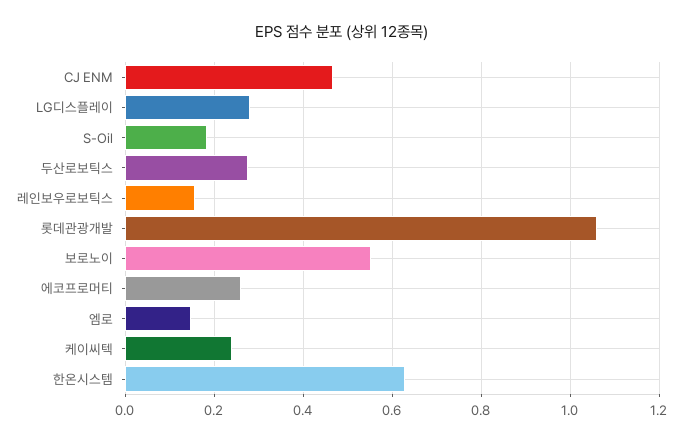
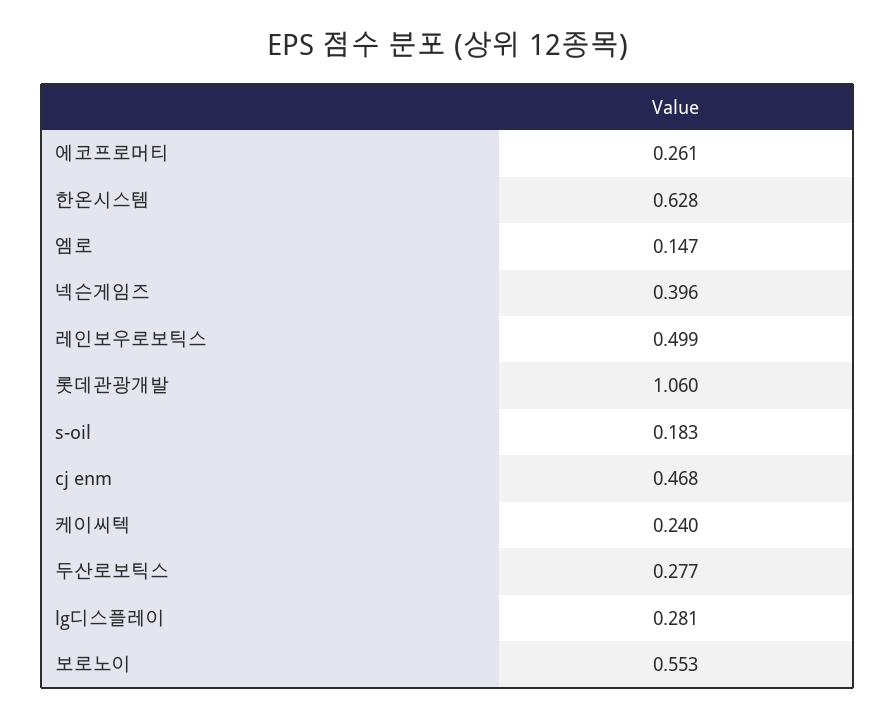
  {
    "CJ ENM": 0.468,
    "LG디스플레이": 0.281,
    "S-Oil": 0.183,
    "두산로보틱스": 0.277,
-   "레인보우로보틱스": 0.16,
+   "레인보우로보틱스": 0.499,
    "롯데관광개발": 1.06,
    "보로노이": 0.553,
    "에코프로머티": 0.261,
    "엠로": 0.147,
    "케이씨텍": 0.24,
-   "한온시스템": 0.628
+   "한온시스템": 0.628,
+   "넥슨게임즈": 0.396
  }

